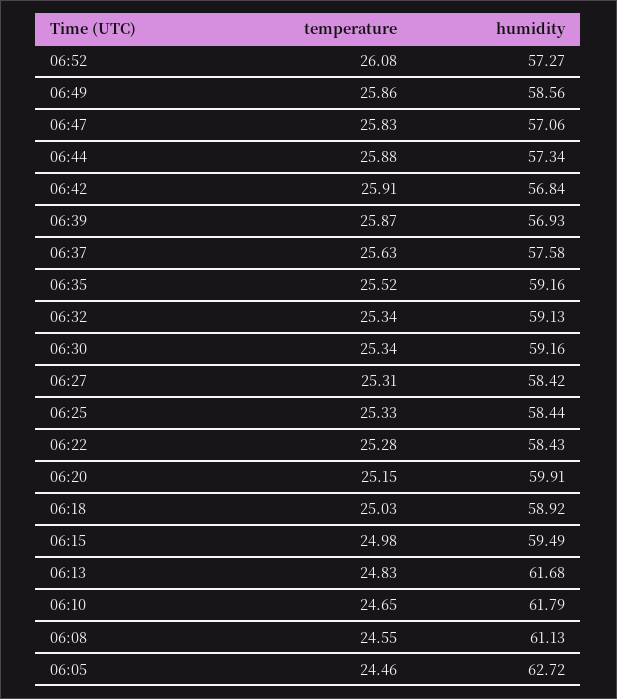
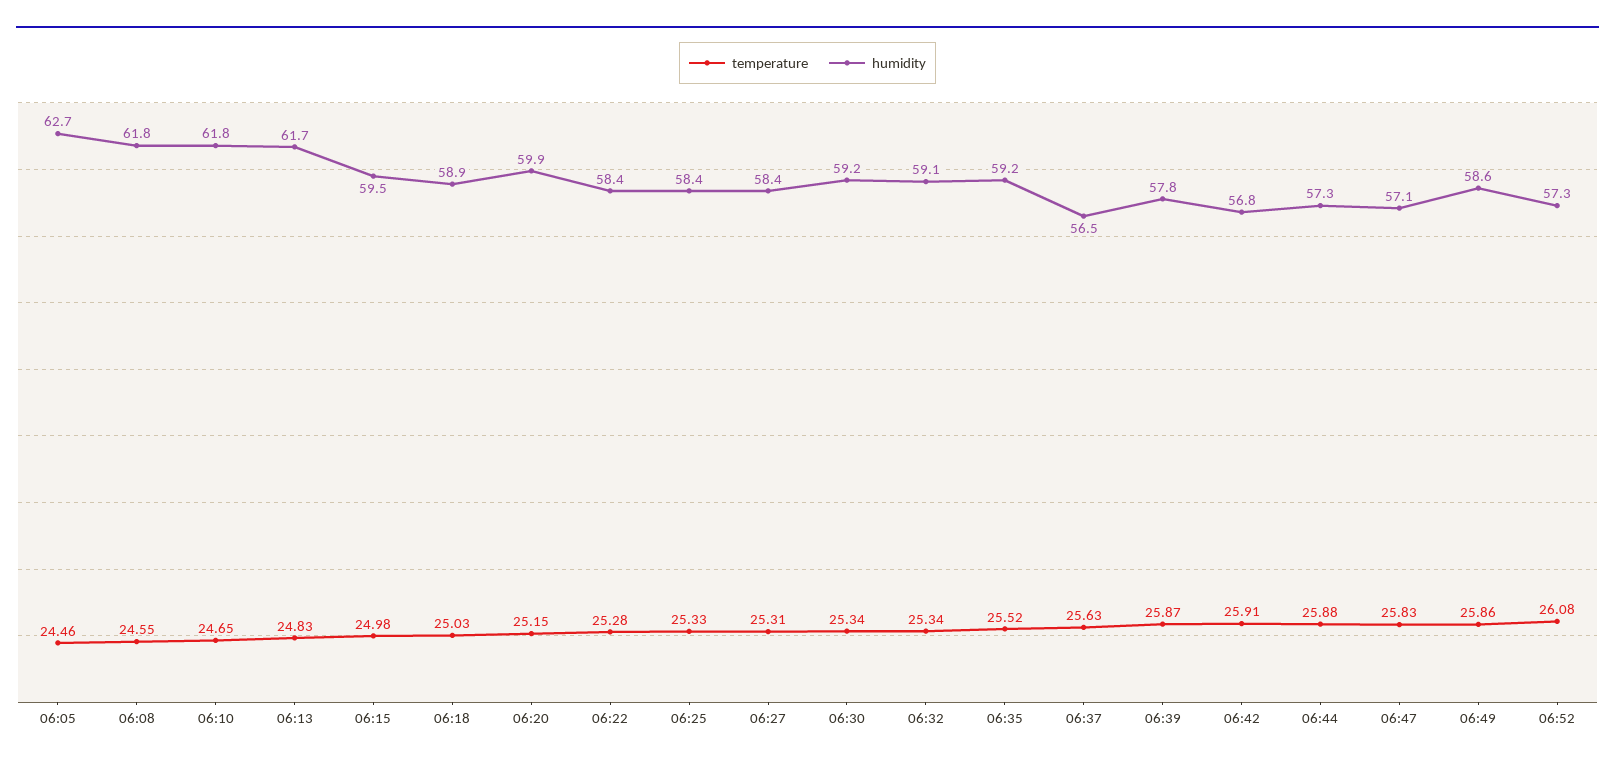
  {
    "temperature": {
      "06:52": 26.08,
      "06:49": 25.86,
      "06:47": 25.83,
      "06:44": 25.88,
      "06:42": 25.91,
      "06:39": 25.87,
      "06:37": 25.63,
      "06:35": 25.52,
      "06:32": 25.34,
      "06:30": 25.34,
      "06:27": 25.31,
      "06:25": 25.33,
      "06:22": 25.28,
      "06:20": 25.15,
      "06:18": 25.03,
      "06:15": 24.98,
      "06:13": 24.83,
      "06:10": 24.65,
      "06:08": 24.55,
      "06:05": 24.46
    },
    "humidity": {
      "06:52": 57.27,
      "06:49": 58.56,
      "06:47": 57.06,
      "06:44": 57.34,
      "06:42": 56.84,
-     "06:39": 56.93,
+     "06:39": 57.8,
-     "06:37": 57.58,
+     "06:37": 56.5,
      "06:35": 59.16,
      "06:32": 59.13,
      "06:30": 59.16,
      "06:27": 58.42,
      "06:25": 58.44,
      "06:22": 58.43,
      "06:20": 59.91,
      "06:18": 58.92,
      "06:15": 59.49,
      "06:13": 61.68,
      "06:10": 61.79,
-     "06:08": 61.13,
+     "06:08": 61.8,
      "06:05": 62.72
    }
  }

